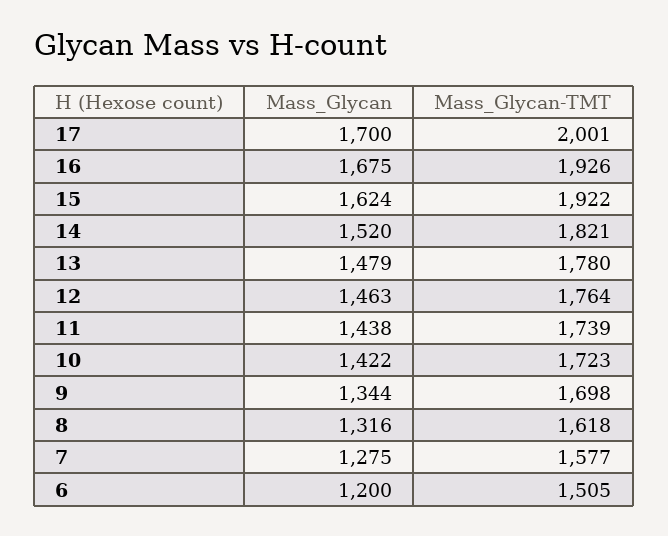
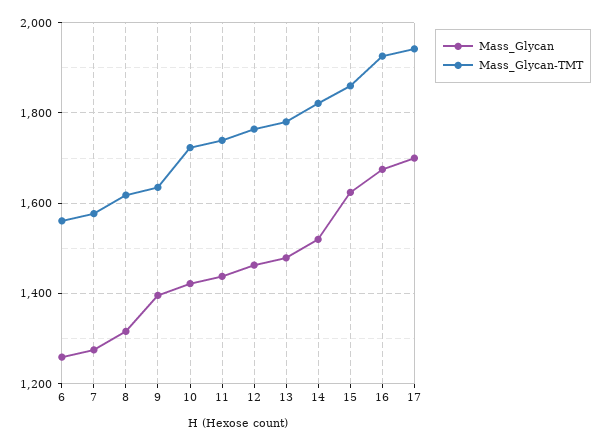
  {
    "Mass_Glycan": {
      "17": 1700,
      "16": 1675,
      "15": 1624,
      "14": 1520,
      "13": 1479,
      "12": 1463,
      "11": 1438,
      "10": 1422,
-     "9": 1344,
+     "9": 1400,
      "8": 1316,
      "7": 1275,
-     "6": 1200
+     "6": 1260
    },
    "Mass_Glycan-TMT": {
-     "17": 2001,
+     "17": 1940,
      "16": 1926,
-     "15": 1922,
+     "15": 1860,
      "14": 1821,
      "13": 1780,
      "12": 1764,
      "11": 1739,
      "10": 1723,
-     "9": 1698,
+     "9": 1640,
      "8": 1618,
      "7": 1577,
-     "6": 1505
+     "6": 1560
    }
  }

